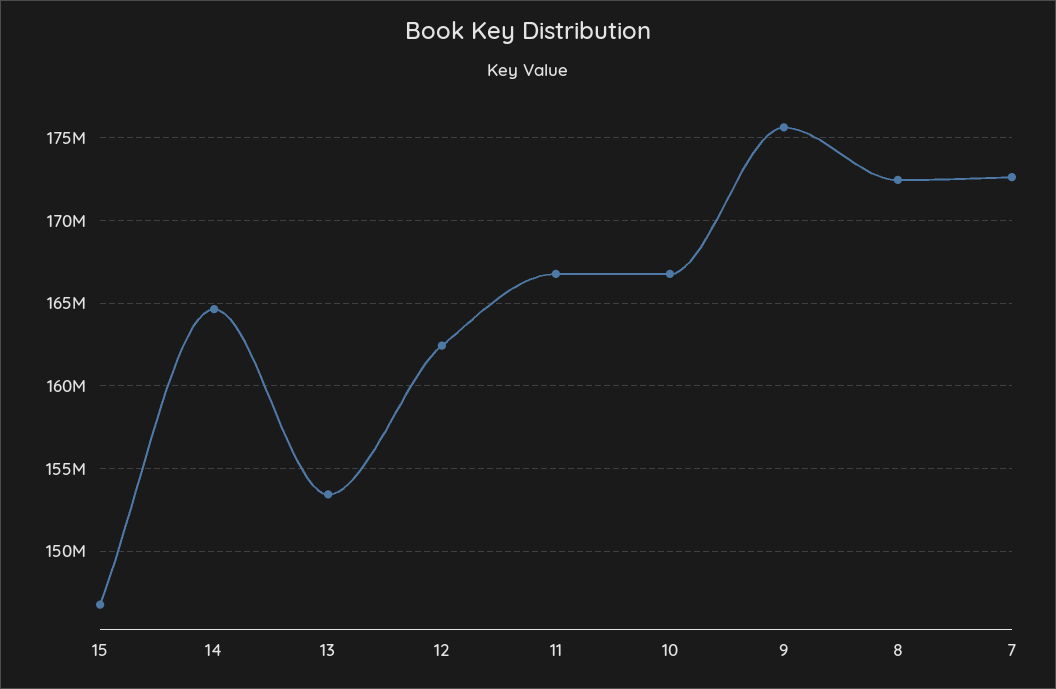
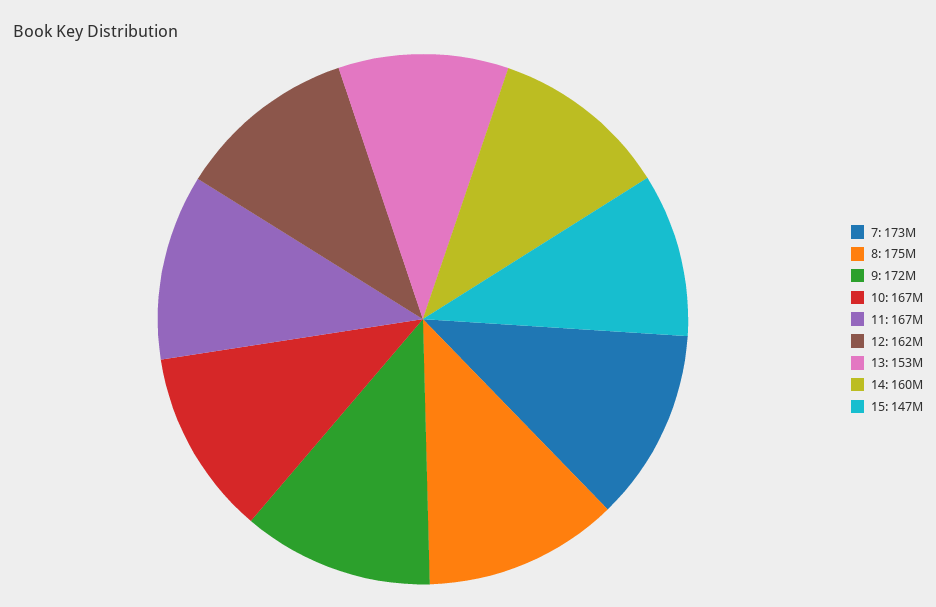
  {
    "15": 147000000,
-   "14": 164500000,
+   "14": 160000000,
    "13": 153000000,
    "12": 162000000,
    "11": 167000000,
    "10": 167000000,
-   "9": 175500000,
+   "9": 172000000,
-   "8": 172500000,
+   "8": 175000000,
    "7": 173000000
  }

